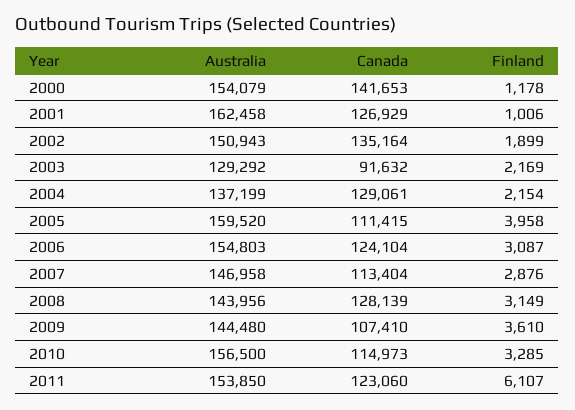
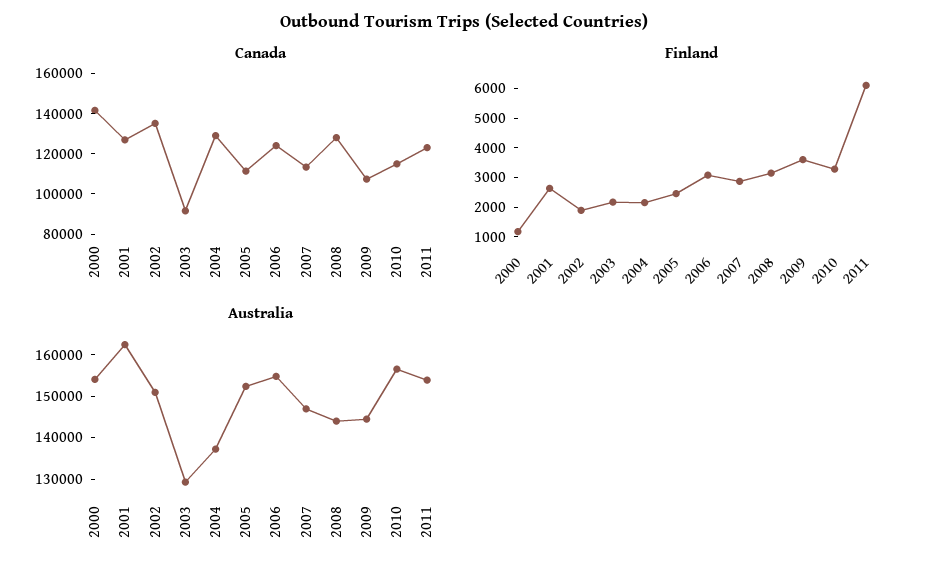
  {
    "Australia": {
      "2000": 154079,
      "2001": 162458,
      "2002": 150943,
      "2003": 129292,
      "2004": 137199,
-     "2005": 159520,
+     "2005": 152000,
      "2006": 154803,
      "2007": 146958,
      "2008": 143956,
      "2009": 144480,
      "2010": 156500,
      "2011": 153850
    },
    "Canada": {
      "2000": 141653,
      "2001": 126929,
      "2002": 135164,
      "2003": 91632,
      "2004": 129061,
      "2005": 111415,
      "2006": 124104,
      "2007": 113404,
      "2008": 128139,
      "2009": 107410,
      "2010": 114973,
      "2011": 123060
    },
    "Finland": {
      "2000": 1178,
-     "2001": 1006,
+     "2001": 2500,
      "2002": 1899,
      "2003": 2169,
      "2004": 2154,
-     "2005": 3958,
+     "2005": 2500,
      "2006": 3087,
      "2007": 2876,
      "2008": 3149,
      "2009": 3610,
      "2010": 3285,
      "2011": 6107
    }
  }

